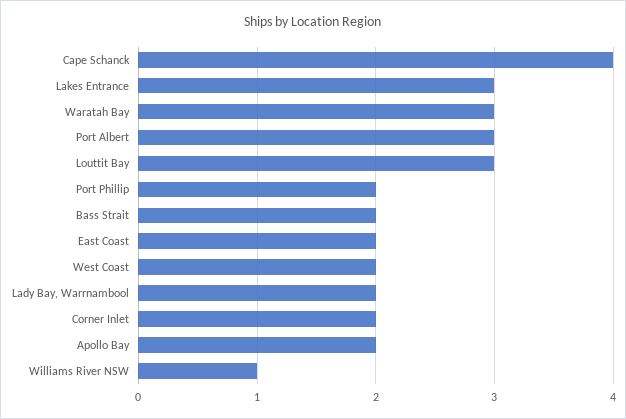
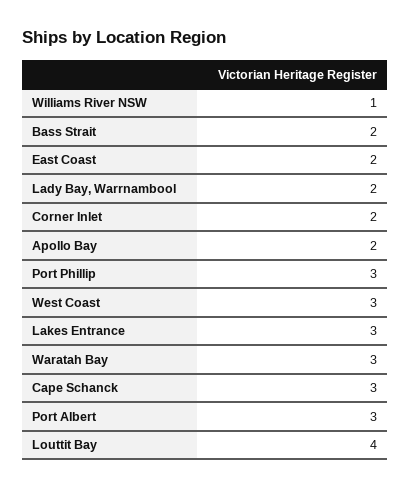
  {
-   "Cape Schanck": 4,
+   "Cape Schanck": 3,
    "Lakes Entrance": 3,
    "Waratah Bay": 3,
    "Port Albert": 3,
-   "Louttit Bay": 3,
+   "Louttit Bay": 4,
-   "Port Phillip": 2,
+   "Port Phillip": 3,
    "Bass Strait": 2,
    "East Coast": 2,
-   "West Coast": 2,
+   "West Coast": 3,
    "Lady Bay, Warrnambool": 2,
    "Corner Inlet": 2,
    "Apollo Bay": 2,
    "Williams River NSW": 1
  }

